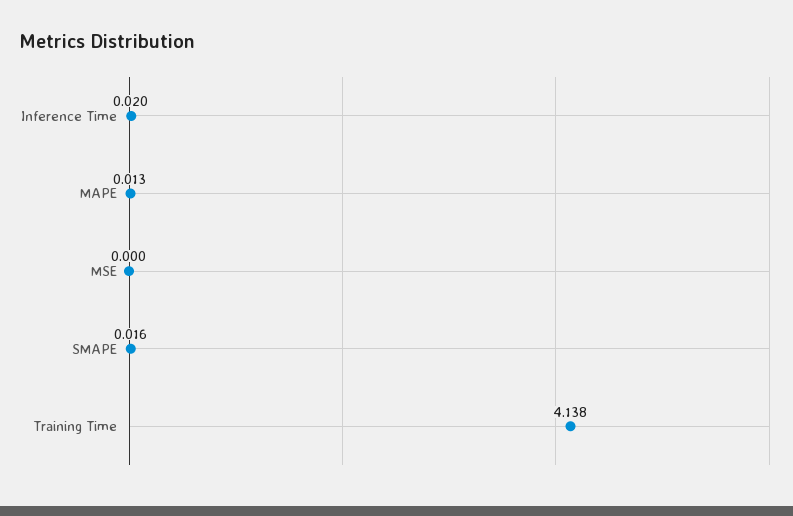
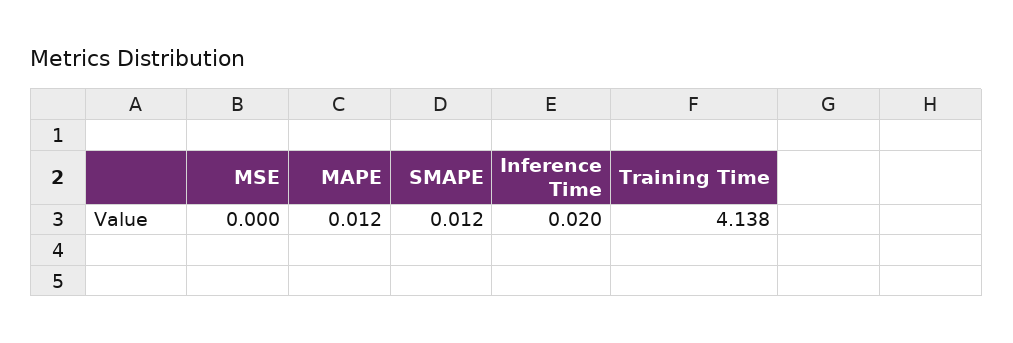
  {
    "Inference Time": 0.02,
-   "MAPE": 0.013,
+   "MAPE": 0.012,
    "MSE": 0,
-   "SMAPE": 0.016,
+   "SMAPE": 0.012,
    "Training Time": 4.138
  }

